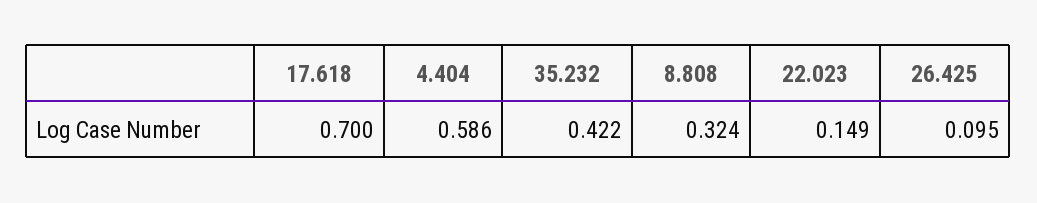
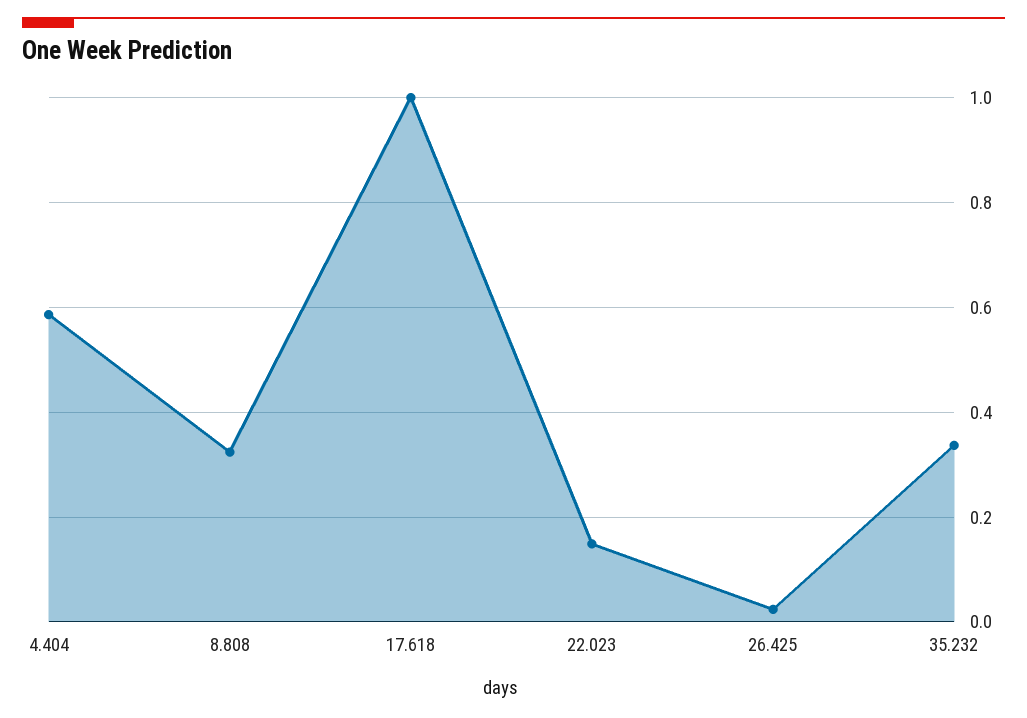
  {
-   "17.618": 0.7,
+   "17.618": 1,
    "4.404": 0.586,
-   "35.232": 0.422,
+   "35.232": 0.34,
    "8.808": 0.324,
    "22.023": 0.149,
-   "26.425": 0.095
+   "26.425": 0.02
  }

